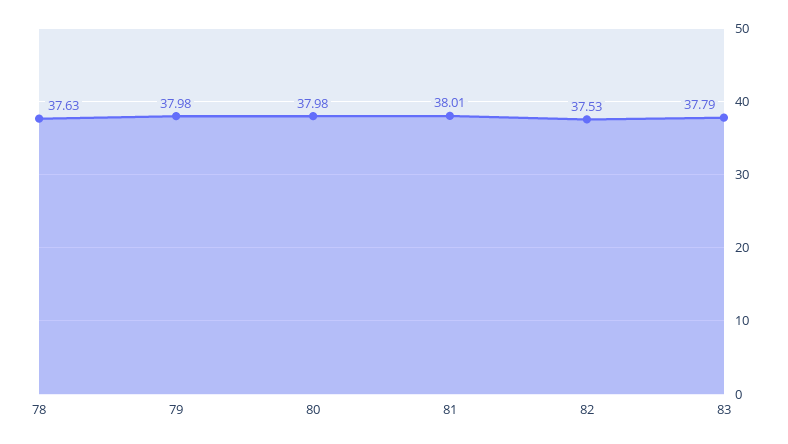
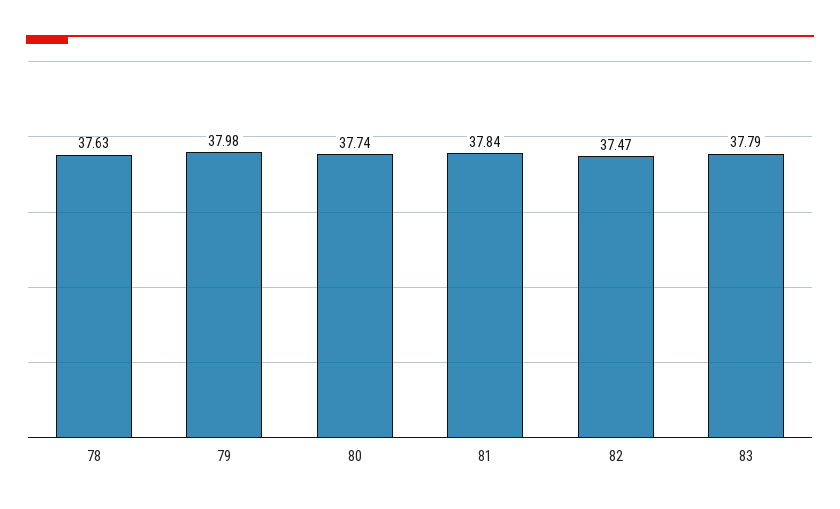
  {
    "78": 37.63,
    "79": 37.98,
-   "80": 37.98,
+   "80": 37.74,
-   "81": 38.01,
+   "81": 37.84,
-   "82": 37.53,
+   "82": 37.47,
    "83": 37.79
  }

